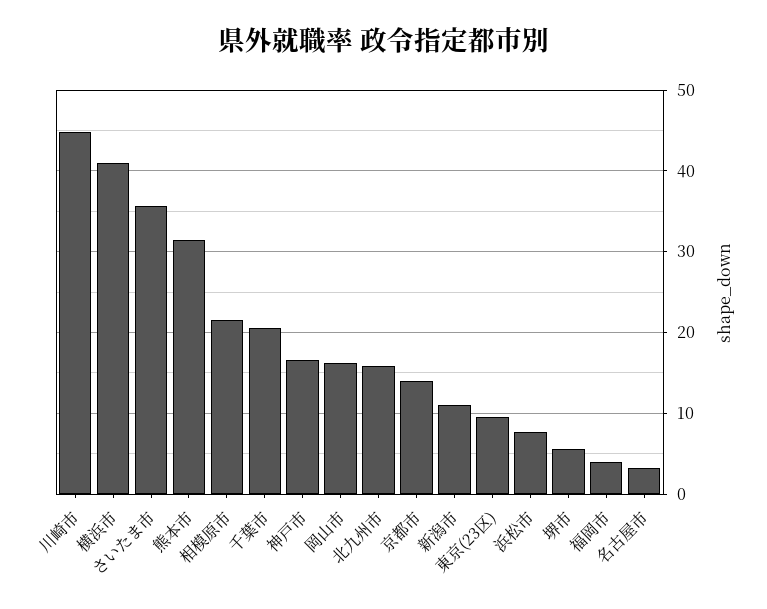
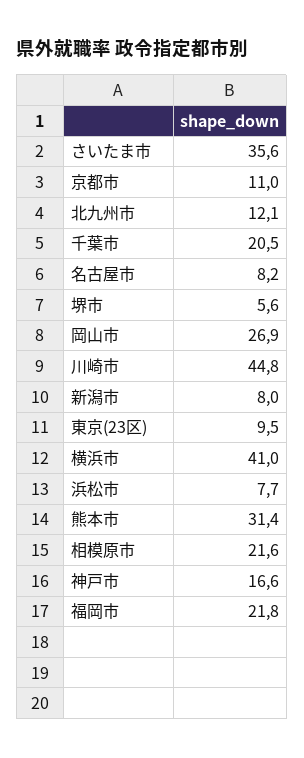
  {
    "川崎市": 44.8,
    "横浜市": 41,
    "さいたま市": 35.6,
    "熊本市": 31.4,
    "相模原市": 21.6,
    "千葉市": 20.5,
    "神戸市": 16.6,
-   "岡山市": 16,
+   "岡山市": 26.9,
-   "北九州市": 16,
+   "北九州市": 12.1,
-   "京都市": 14,
+   "京都市": 11,
-   "新潟市": 11,
+   "新潟市": 8,
    "東京(23区)": 9.5,
    "浜松市": 7.7,
    "堺市": 5.6,
-   "福岡市": 4,
+   "福岡市": 21.8,
-   "名古屋市": 3
+   "名古屋市": 8.2
  }

